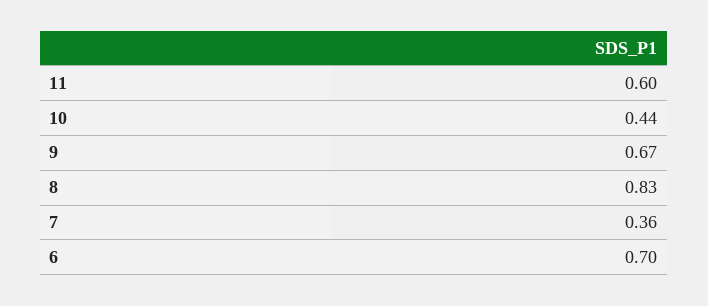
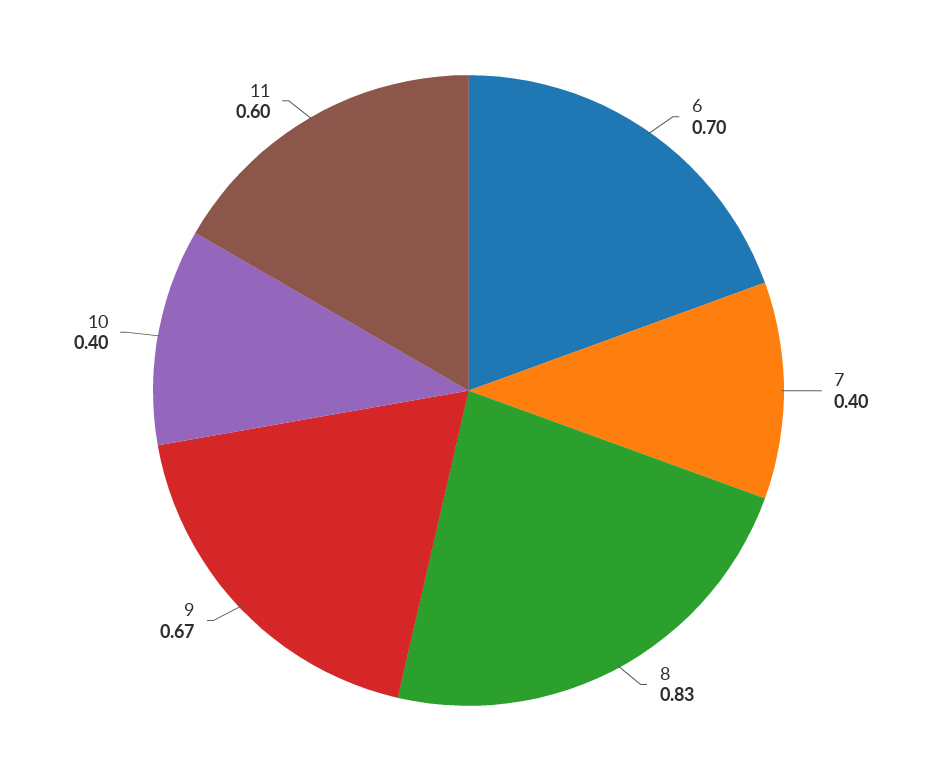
  {
    "11": 0.6,
-   "10": 0.44,
+   "10": 0.4,
    "9": 0.67,
    "8": 0.83,
-   "7": 0.36,
+   "7": 0.4,
    "6": 0.7
  }

